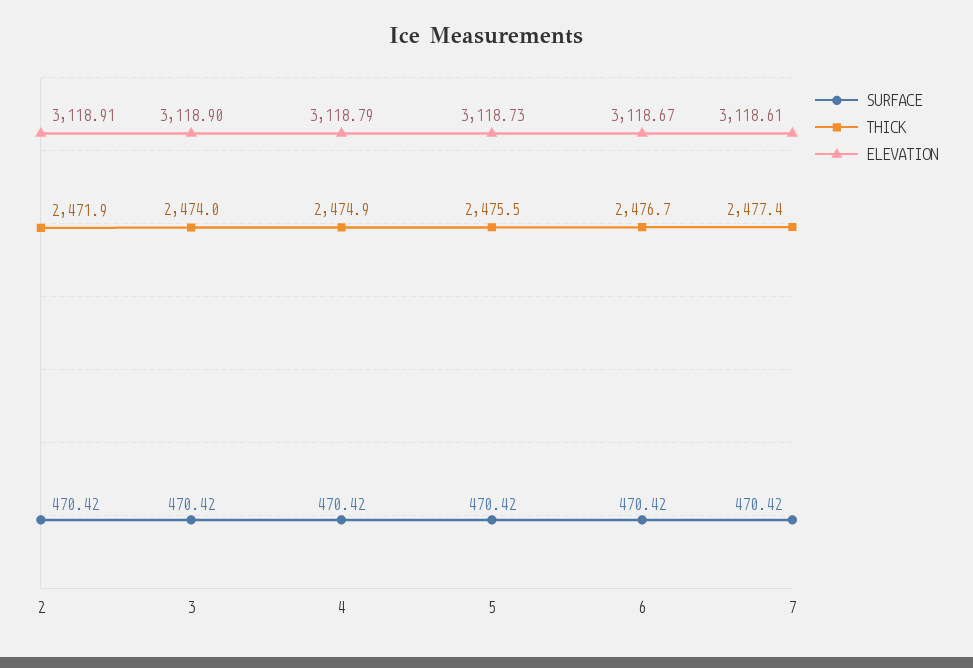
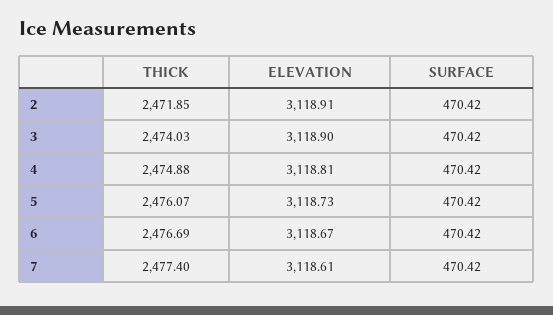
  {
    "SURFACE": {
      "2": 470.42,
      "3": 470.42,
      "4": 470.42,
      "5": 470.42,
      "6": 470.42,
      "7": 470.42
    },
    "THICK": {
      "2": 2471.85,
      "3": 2474.03,
      "4": 2474.88,
-     "5": 2475.5,
+     "5": 2476.07,
      "6": 2476.69,
      "7": 2477.4
    },
    "ELEVATION": {
      "2": 3118.91,
      "3": 3118.9,
-     "4": 3118.79,
+     "4": 3118.81,
      "5": 3118.73,
      "6": 3118.67,
      "7": 3118.61
    }
  }

